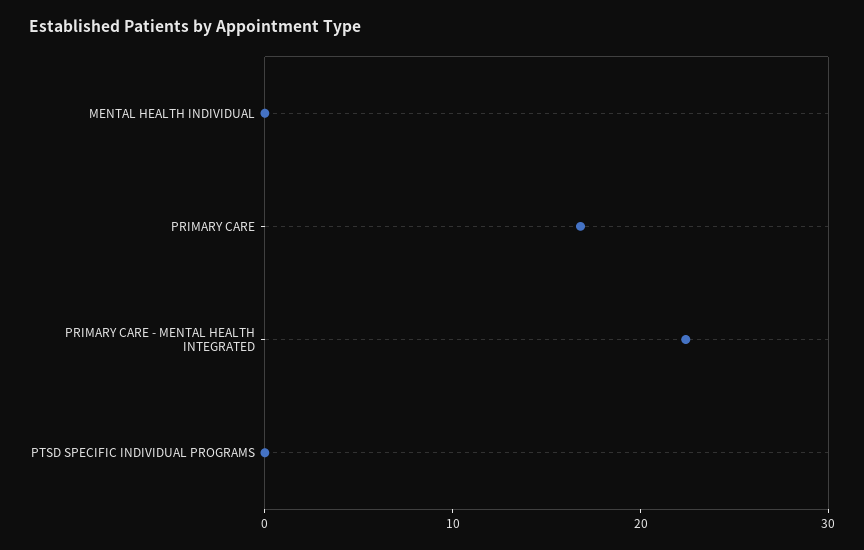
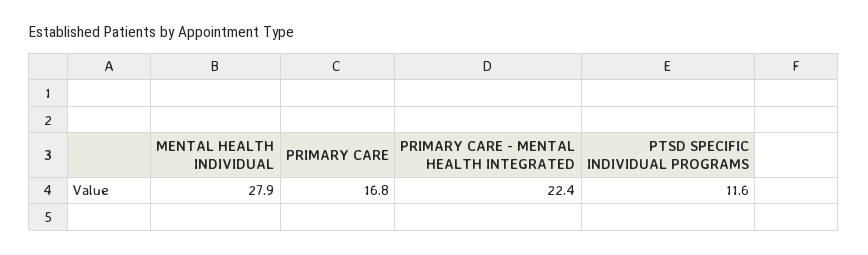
  {
-   "MENTAL HEALTH INDIVIDUAL": 0,
+   "MENTAL HEALTH INDIVIDUAL": 27.9,
    "PRIMARY CARE": 16.8,
    "PRIMARY CARE - MENTAL HEALTH INTEGRATED": 22.4,
-   "PTSD SPECIFIC INDIVIDUAL PROGRAMS": 0
+   "PTSD SPECIFIC INDIVIDUAL PROGRAMS": 11.6
  }

